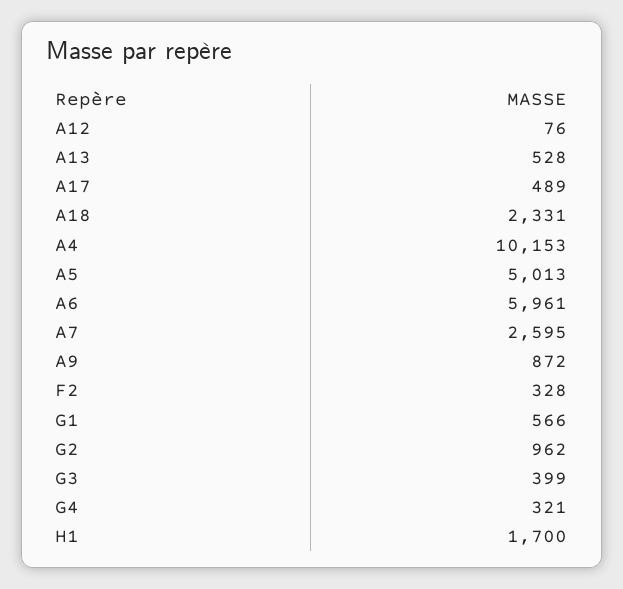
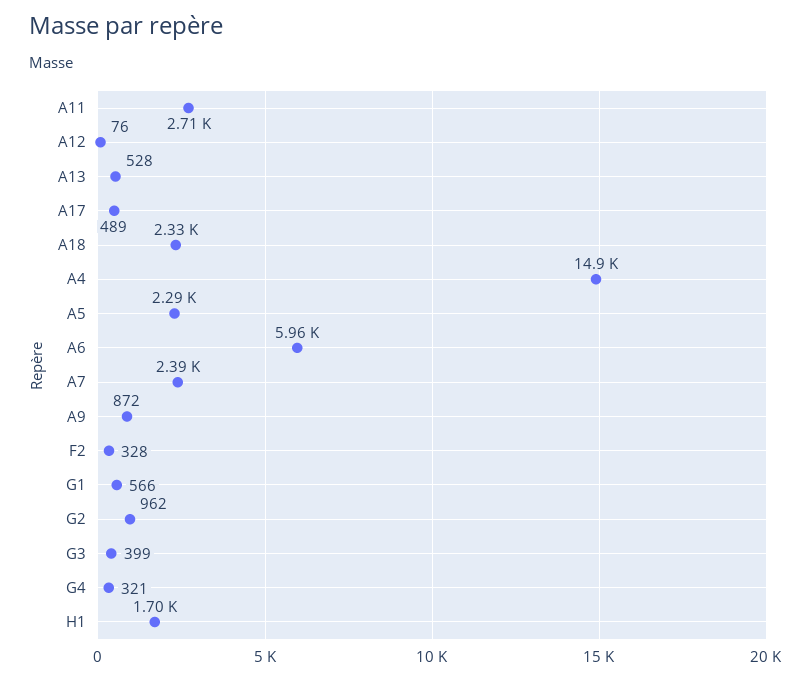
  {
    "A12": 76,
    "A13": 528,
    "A17": 489,
    "A18": 2331,
-   "A4": 10153,
+   "A4": 14900,
-   "A5": 5013,
+   "A5": 2290,
    "A6": 5961,
-   "A7": 2595,
+   "A7": 2390,
    "A9": 872,
    "F2": 328,
    "G1": 566,
    "G2": 962,
    "G3": 399,
    "G4": 321,
-   "H1": 1700
+   "H1": 1700,
+   "A11": 2710
  }

